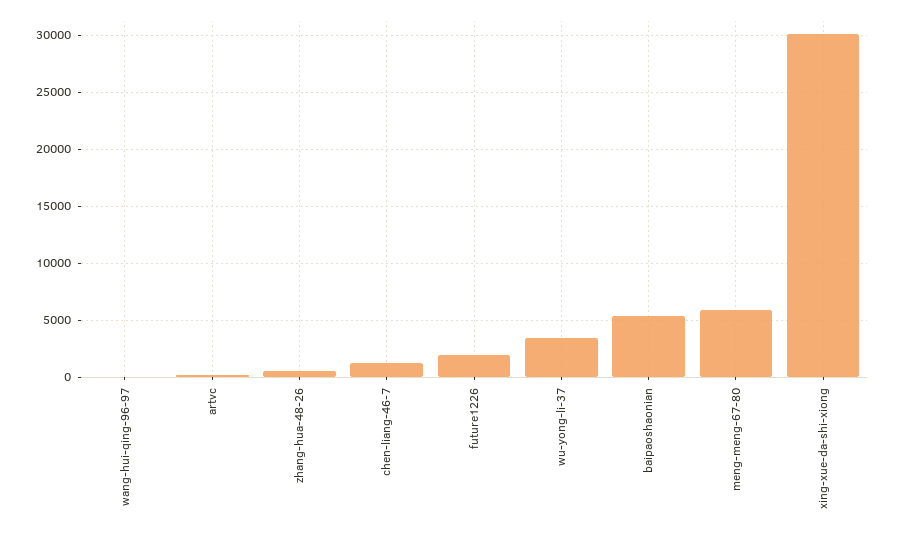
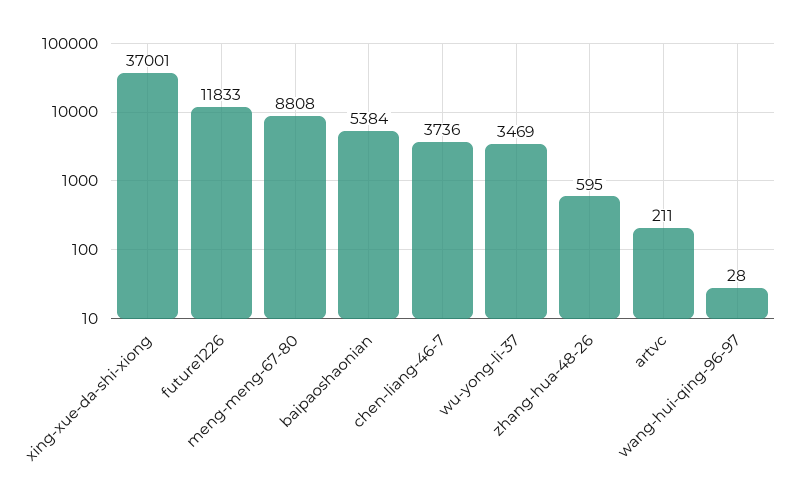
  {
    "wang-hui-qing-96-97": 28,
    "artvc": 211,
    "zhang-hua-48-26": 595,
-   "chen-liang-46-7": 1000,
+   "chen-liang-46-7": 3736,
-   "future1226": 2000,
+   "future1226": 11833,
    "wu-yong-li-37": 3469,
    "baipaoshaonian": 5384,
-   "meng-meng-67-80": 6000,
+   "meng-meng-67-80": 8808,
-   "xing-xue-da-shi-xiong": 30000
+   "xing-xue-da-shi-xiong": 37001
  }

